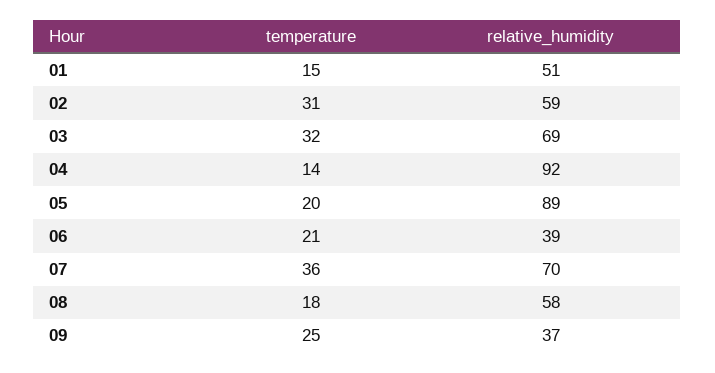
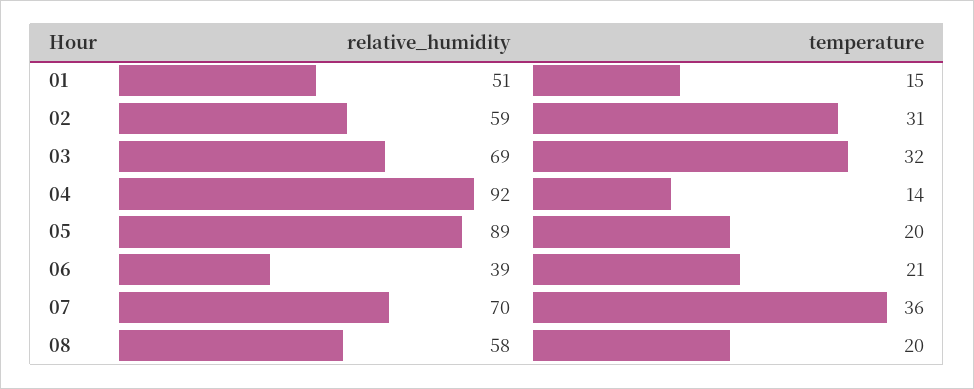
  {
    "temperature": {
      "01": 15,
      "02": 31,
      "03": 32,
      "04": 14,
      "05": 20,
      "06": 21,
      "07": 36,
-     "08": 18,
+     "08": 20
-     "09": 25
    },
    "relative_humidity": {
      "01": 51,
      "02": 59,
      "03": 69,
      "04": 92,
      "05": 89,
      "06": 39,
      "07": 70,
-     "08": 58,
+     "08": 58
-     "09": 37
    }
  }

